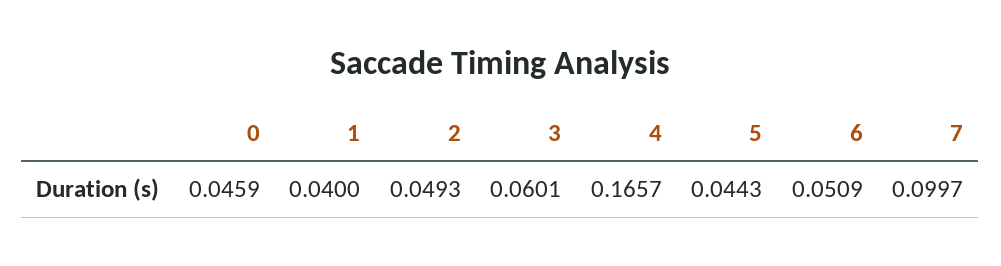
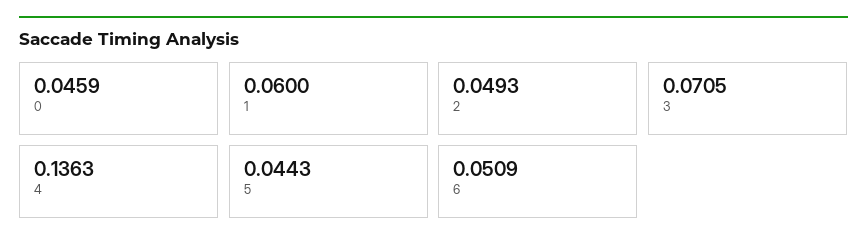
  {
    "0": 0.0459,
-   "1": 0.04,
+   "1": 0.06,
    "2": 0.0493,
-   "3": 0.0601,
+   "3": 0.0705,
-   "4": 0.1657,
+   "4": 0.1363,
    "5": 0.0443,
-   "6": 0.0509,
+   "6": 0.0509
-   "7": 0.0997
  }

